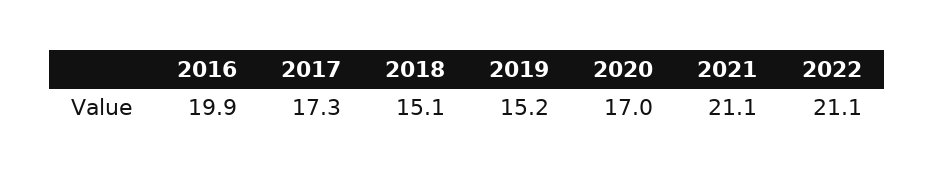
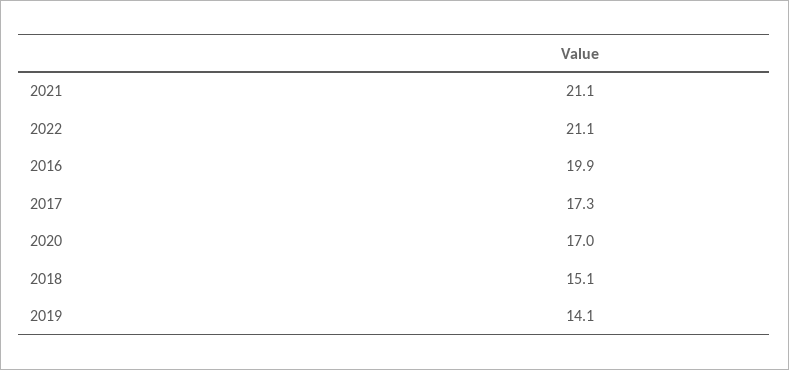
  {
    "2016": 19.9,
    "2017": 17.3,
    "2018": 15.1,
-   "2019": 15.2,
+   "2019": 14.1,
    "2020": 17,
    "2021": 21.1,
    "2022": 21.1
  }

